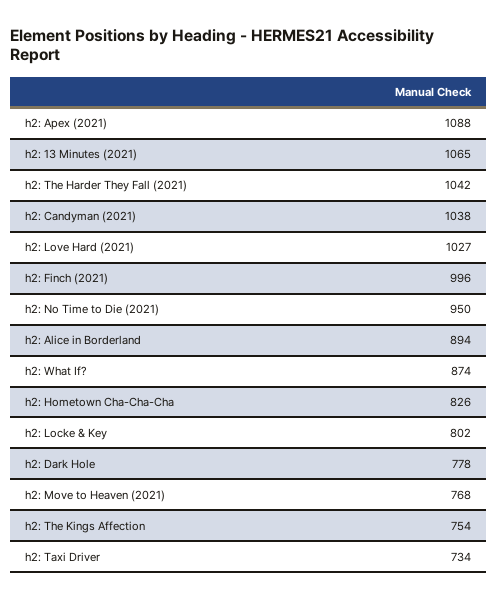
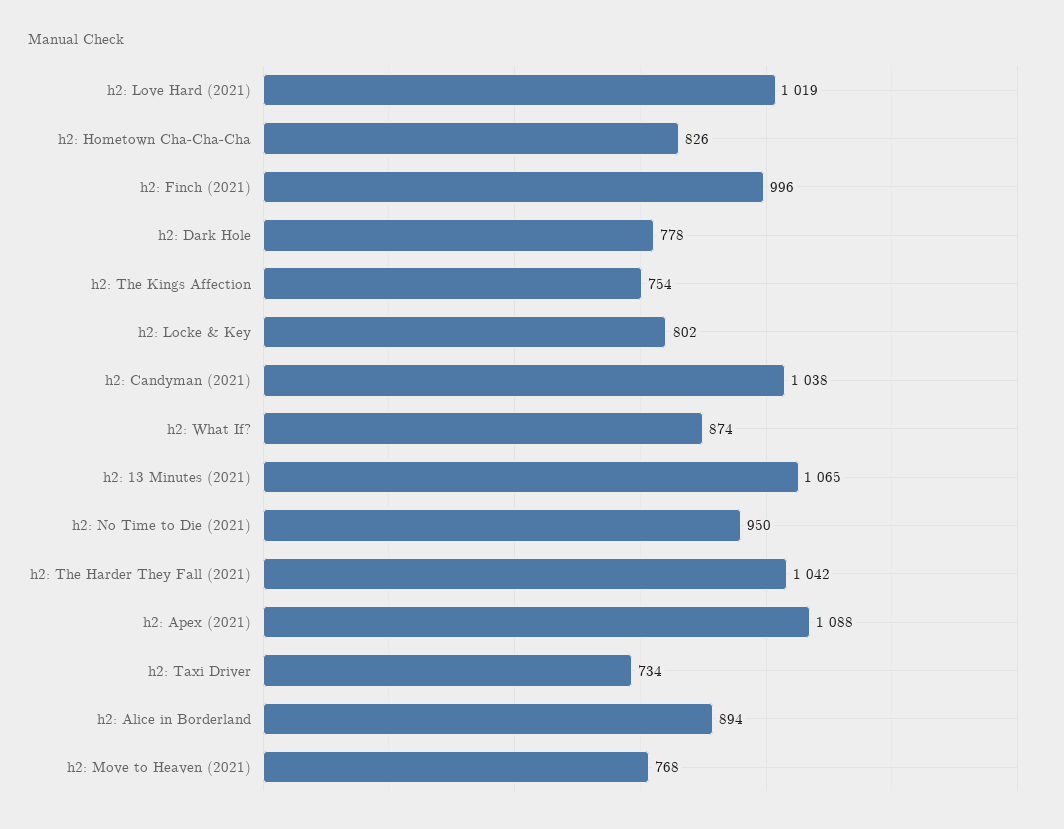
  {
    "h2: Apex (2021)": 1088,
    "h2: 13 Minutes (2021)": 1065,
    "h2: The Harder They Fall (2021)": 1042,
    "h2: Candyman (2021)": 1038,
-   "h2: Love Hard (2021)": 1027,
+   "h2: Love Hard (2021)": 1019,
    "h2: Finch (2021)": 996,
    "h2: No Time to Die (2021)": 950,
    "h2: Alice in Borderland": 894,
    "h2: What If?": 874,
    "h2: Hometown Cha-Cha-Cha": 826,
    "h2: Locke & Key": 802,
    "h2: Dark Hole": 778,
    "h2: Move to Heaven (2021)": 768,
    "h2: The Kings Affection": 754,
    "h2: Taxi Driver": 734
  }

